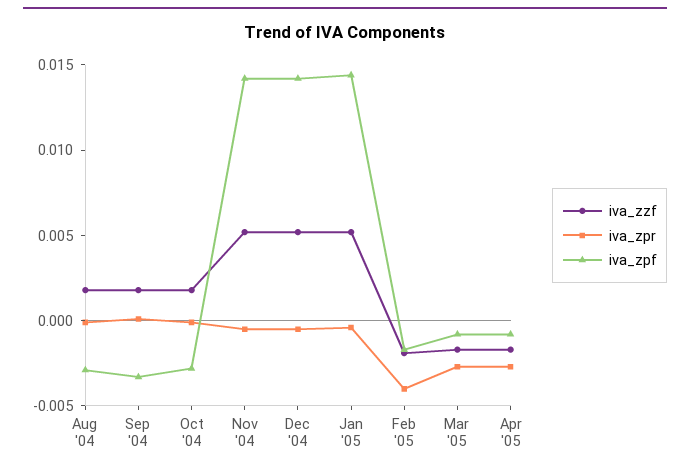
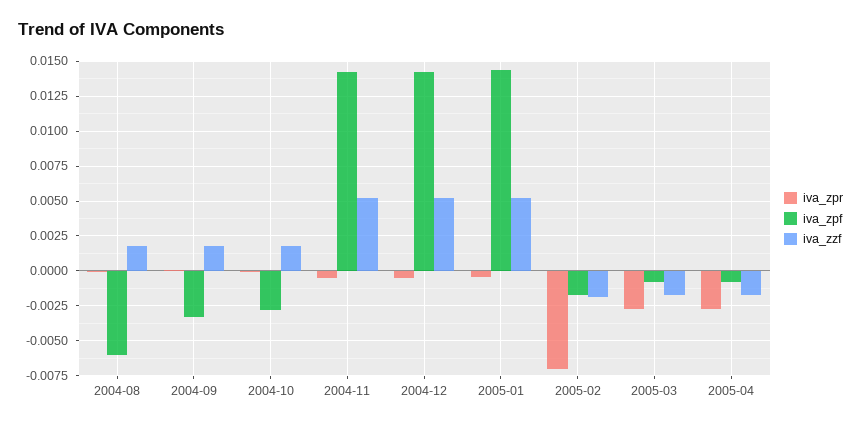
  {
    "iva_zzf": {
      "Aug '04": 0.002,
      "Sep '04": 0.002,
      "Oct '04": 0.002,
      "Nov '04": 0.005,
      "Dec '04": 0.005,
      "Jan '05": 0.005,
      "Feb '05": -0.002,
      "Mar '05": -0.0015,
      "Apr '05": -0.0015
    },
    "iva_zpr": {
      "Aug '04": 0,
      "Sep '04": 0,
      "Oct '04": 0,
      "Nov '04": -0.0005,
      "Dec '04": -0.0005,
      "Jan '05": -0.0005,
-     "Feb '05": -0.004,
+     "Feb '05": -0.007,
      "Mar '05": -0.0025,
      "Apr '05": -0.0025
    },
    "iva_zpf": {
-     "Aug '04": -0.003,
+     "Aug '04": -0.006,
      "Sep '04": -0.0035,
      "Oct '04": -0.003,
      "Nov '04": 0.014,
      "Dec '04": 0.014,
      "Jan '05": 0.0145,
      "Feb '05": -0.0015,
      "Mar '05": -0.001,
      "Apr '05": -0.001
    }
  }

